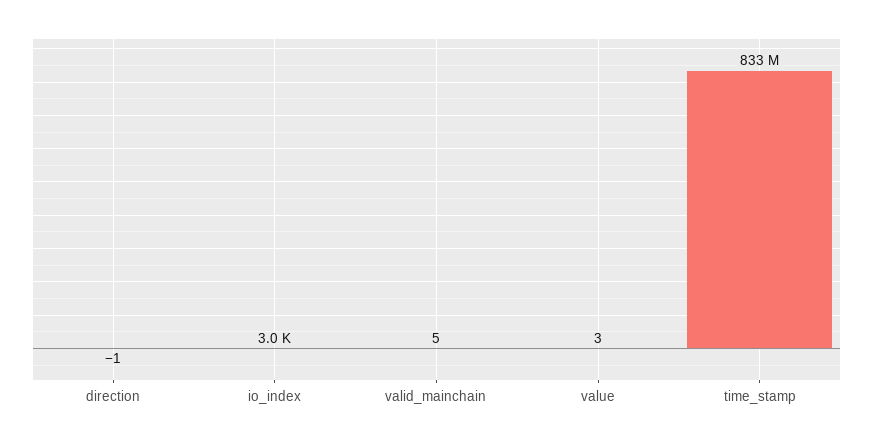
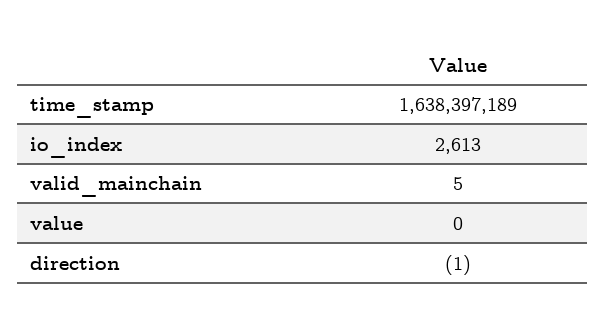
  {
    "direction": -1,
-   "io_index": 3000,
+   "io_index": 2613,
    "valid_mainchain": 5,
-   "value": 3,
+   "value": 0,
-   "time_stamp": 833000000
+   "time_stamp": 1638397189
  }

